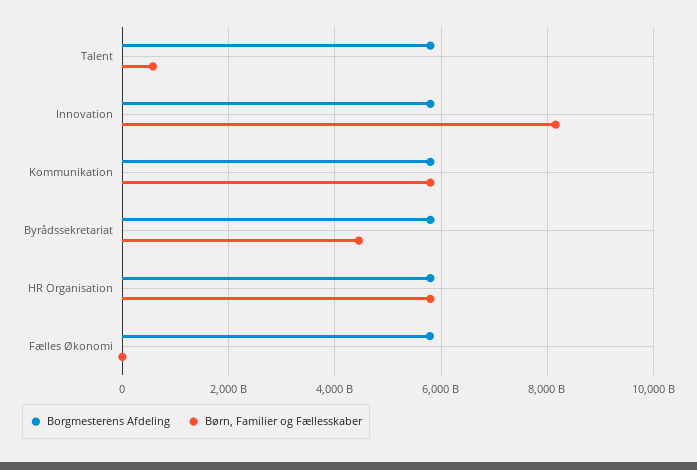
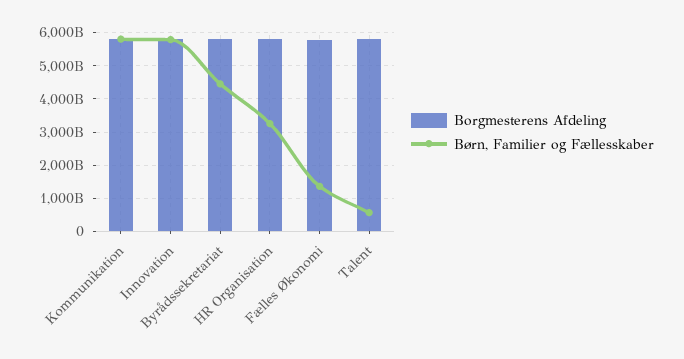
  {
    "Borgmesterens Afdeling": {
      "Talent": 5800000000000,
      "Innovation": 5800000000000,
      "Kommunikation": 5800000000000,
      "Byrådssekretariat": 5800000000000,
      "HR Organisation": 5800000000000,
      "Fælles Økonomi": 5800000000000
    },
    "Børn, Familier og Fællesskaber": {
      "Talent": 600000000000,
-     "Innovation": 8200000000000,
+     "Innovation": 5800000000000,
      "Kommunikation": 5800000000000,
      "Byrådssekretariat": 4400000000000,
-     "HR Organisation": 5800000000000,
+     "HR Organisation": 3200000000000,
-     "Fælles Økonomi": 0
+     "Fælles Økonomi": 1400000000000
    }
  }

